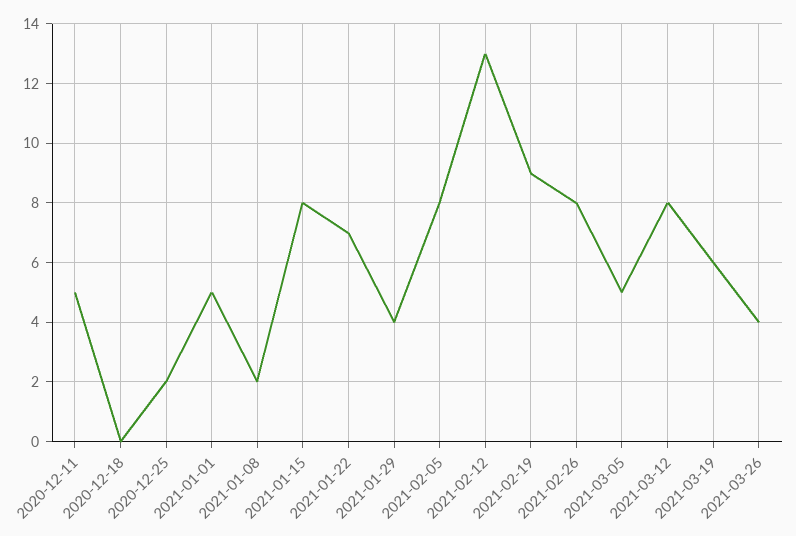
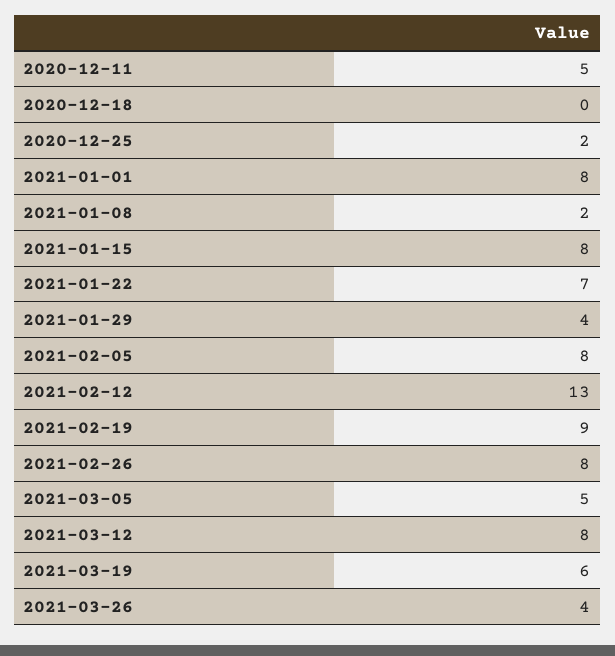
  {
    "2020-12-11": 5,
    "2020-12-18": 0,
    "2020-12-25": 2,
-   "2021-01-01": 5,
+   "2021-01-01": 8,
    "2021-01-08": 2,
    "2021-01-15": 8,
    "2021-01-22": 7,
    "2021-01-29": 4,
    "2021-02-05": 8,
    "2021-02-12": 13,
    "2021-02-19": 9,
    "2021-02-26": 8,
    "2021-03-05": 5,
    "2021-03-12": 8,
    "2021-03-19": 6,
    "2021-03-26": 4
  }

